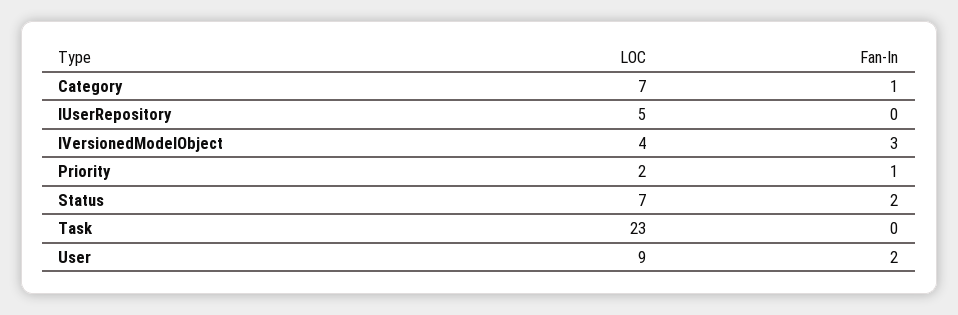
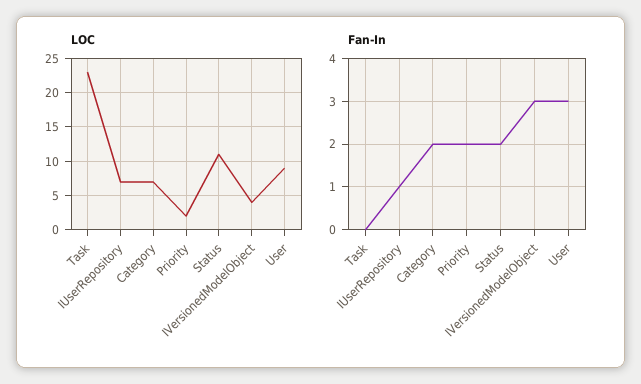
  {
    "LOC": {
      "Category": 7,
-     "IUserRepository": 5,
+     "IUserRepository": 7,
      "IVersionedModelObject": 4,
      "Priority": 2,
-     "Status": 7,
+     "Status": 11,
      "Task": 23,
      "User": 9
    },
    "Fan-In": {
-     "Category": 1,
+     "Category": 2,
-     "IUserRepository": 0,
+     "IUserRepository": 1,
      "IVersionedModelObject": 3,
-     "Priority": 1,
+     "Priority": 2,
      "Status": 2,
      "Task": 0,
-     "User": 2
+     "User": 3
    }
  }

